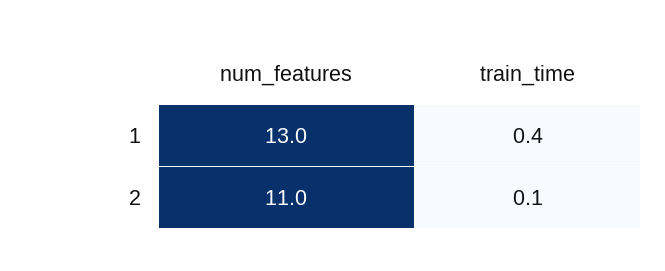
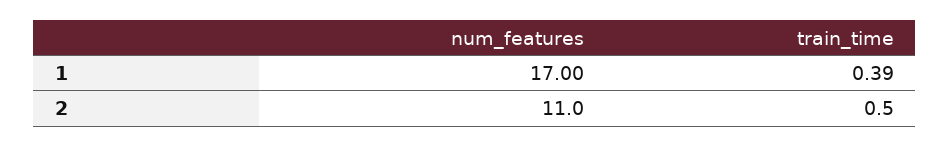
  {
    "num_features": {
-     "1": 13,
+     "1": 17,
      "2": 11
    },
    "train_time": {
      "1": 0.39,
-     "2": 0.1
+     "2": 0.5
    }
  }

